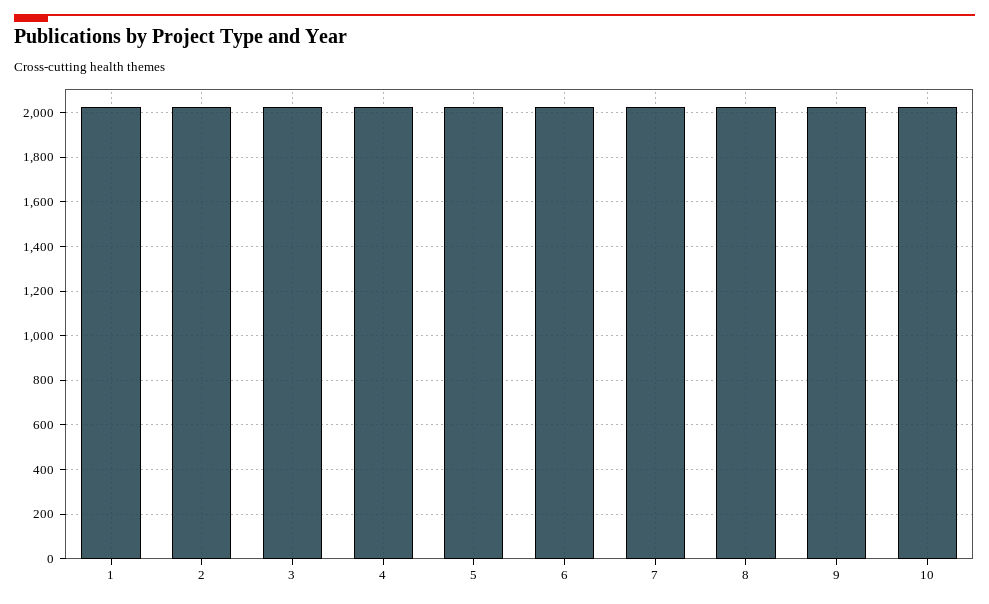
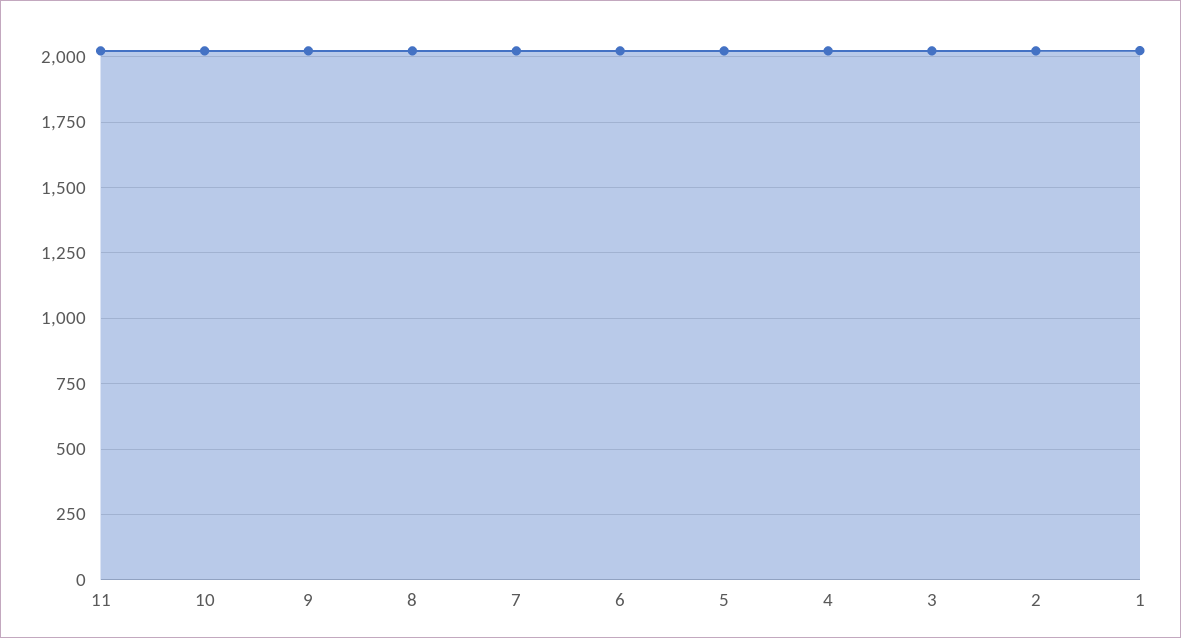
  {
    "1": 2025,
    "2": 2025,
    "3": 2025,
    "4": 2025,
    "5": 2025,
    "6": 2025,
    "7": 2025,
    "8": 2025,
    "9": 2025,
-   "10": 2025
+   "10": 2025,
+   "11": 2025
  }

